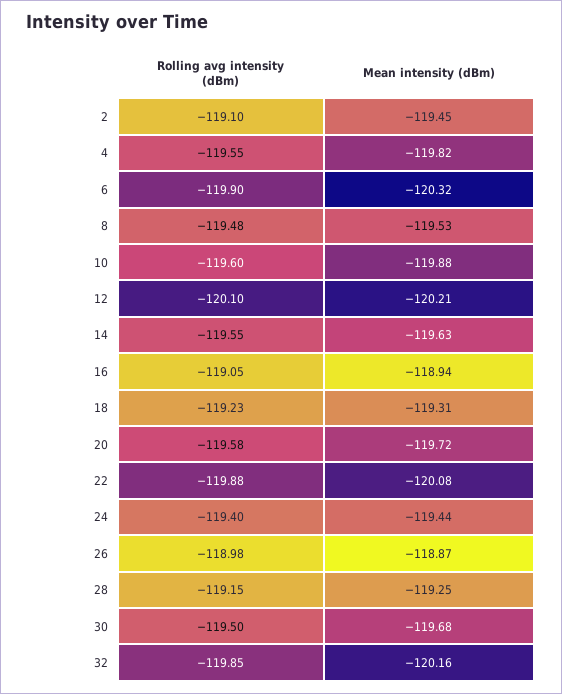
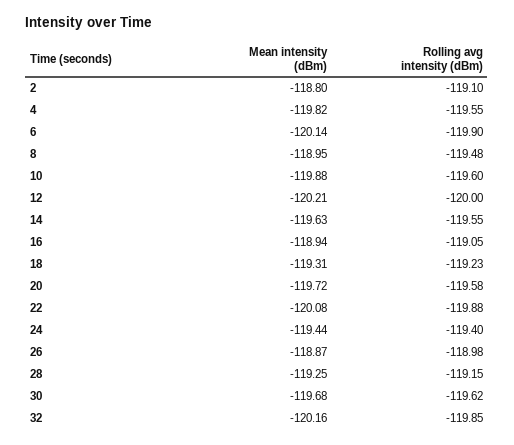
  {
    "Rolling avg intensity (dBm)": {
      "2": -119.1,
      "4": -119.55,
      "6": -119.9,
      "8": -119.48,
      "10": -119.6,
-     "12": -120.1,
+     "12": -120,
      "14": -119.55,
      "16": -119.05,
      "18": -119.23,
      "20": -119.58,
      "22": -119.88,
      "24": -119.4,
      "26": -118.98,
      "28": -119.15,
-     "30": -119.5,
+     "30": -119.62,
      "32": -119.85
    },
    "Mean intensity (dBm)": {
-     "2": -119.45,
+     "2": -118.8,
      "4": -119.82,
-     "6": -120.32,
+     "6": -120.14,
-     "8": -119.53,
+     "8": -118.95,
      "10": -119.88,
      "12": -120.21,
      "14": -119.63,
      "16": -118.94,
      "18": -119.31,
      "20": -119.72,
      "22": -120.08,
      "24": -119.44,
      "26": -118.87,
      "28": -119.25,
      "30": -119.68,
      "32": -120.16
    }
  }

